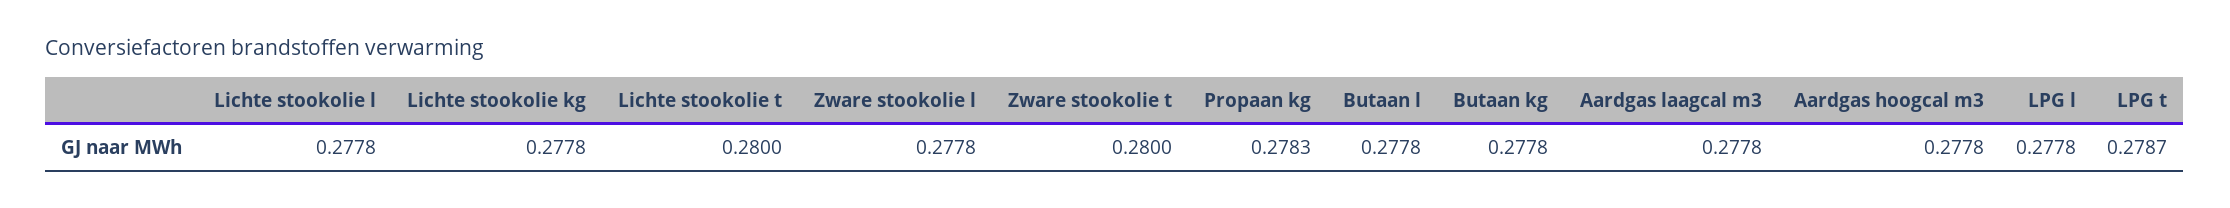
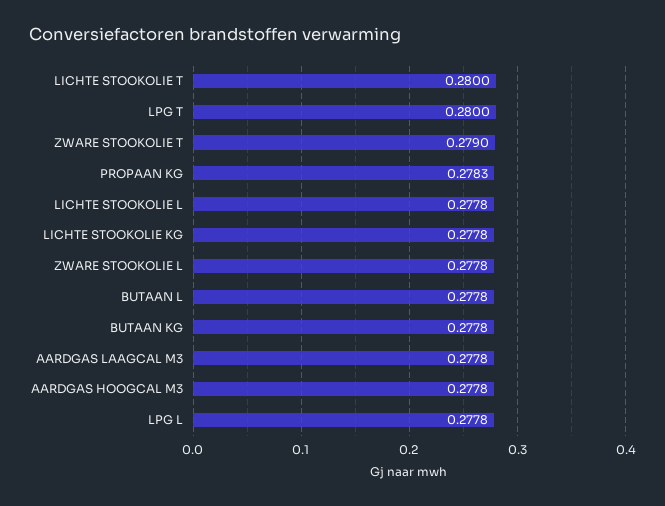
  {
    "Lichte stookolie l": 0.2778,
    "Lichte stookolie kg": 0.2778,
    "Lichte stookolie t": 0.28,
    "Zware stookolie l": 0.2778,
-   "Zware stookolie t": 0.28,
+   "Zware stookolie t": 0.279,
    "Propaan kg": 0.2783,
    "Butaan l": 0.2778,
    "Butaan kg": 0.2778,
    "Aardgas laagcal m3": 0.2778,
    "Aardgas hoogcal m3": 0.2778,
    "LPG l": 0.2778,
-   "LPG t": 0.2787
+   "LPG t": 0.28
  }

